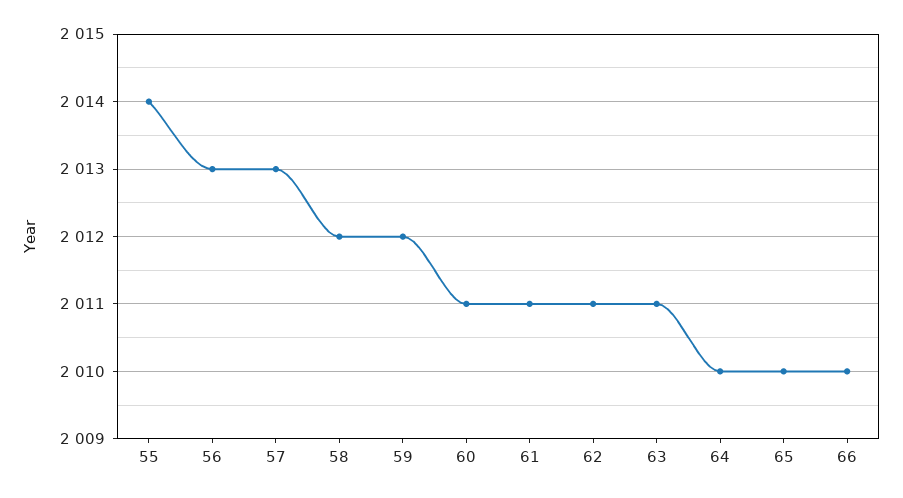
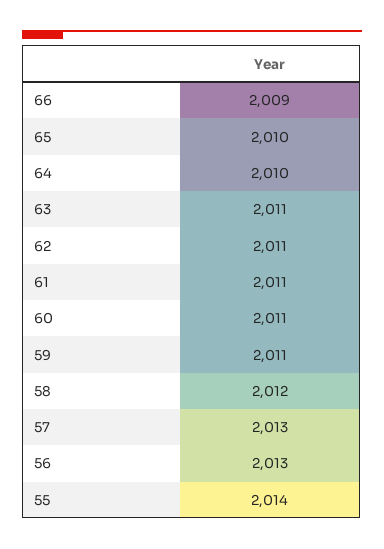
  {
    "55": 2014,
    "56": 2013,
    "57": 2013,
    "58": 2012,
-   "59": 2012,
+   "59": 2011,
    "60": 2011,
    "61": 2011,
    "62": 2011,
    "63": 2011,
    "64": 2010,
    "65": 2010,
-   "66": 2010
+   "66": 2009
  }

